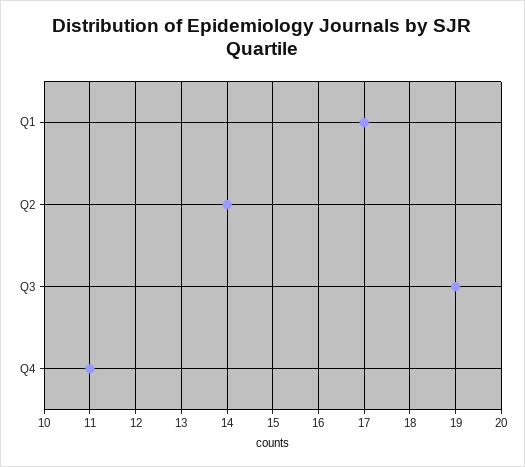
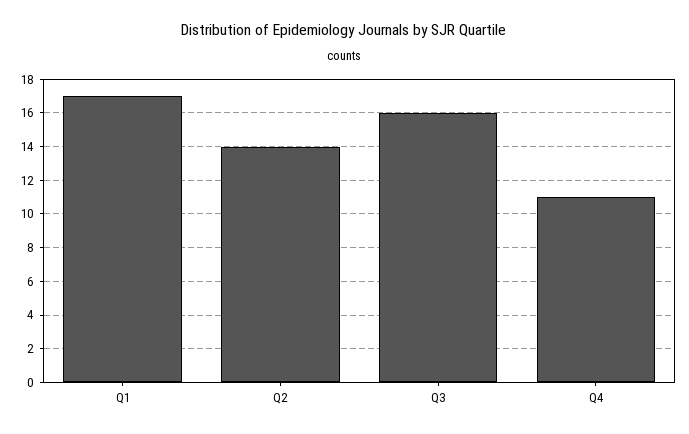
  {
    "Q1": 17,
    "Q2": 14,
-   "Q3": 19,
+   "Q3": 16,
    "Q4": 11
  }

